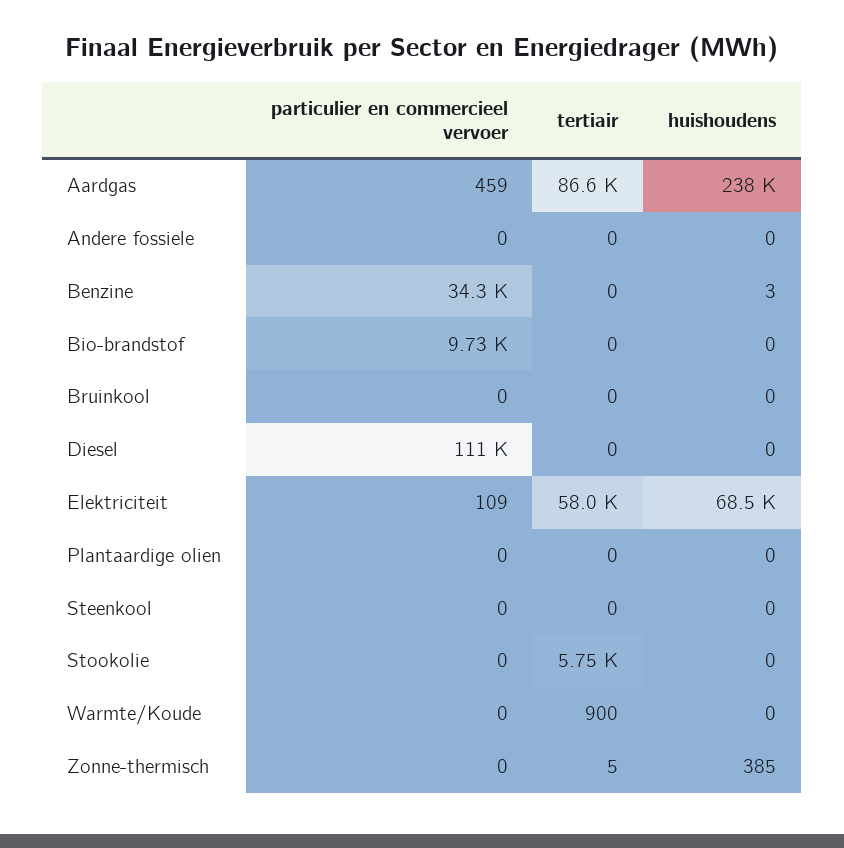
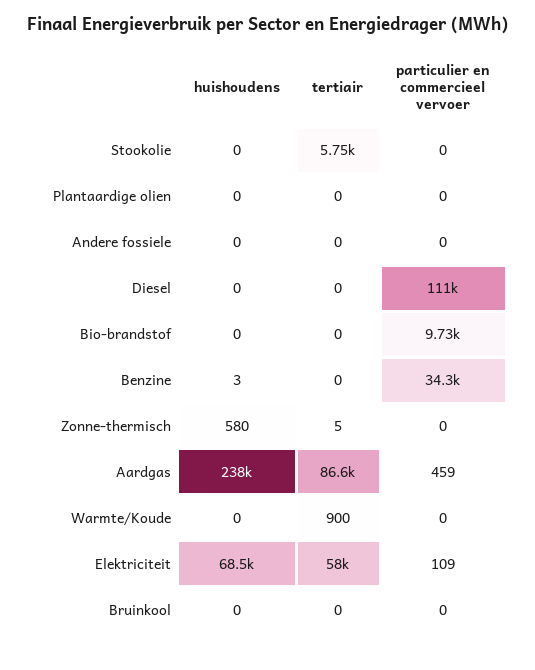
  {
    "particulier en commercieel vervoer": {
      "Aardgas": 459,
      "Andere fossiele": 0,
      "Benzine": 34300,
      "Bio-brandstof": 9730,
      "Bruinkool": 0,
      "Diesel": 111000,
      "Elektriciteit": 109,
      "Plantaardige olien": 0,
-     "Steenkool": 0,
      "Stookolie": 0,
      "Warmte/Koude": 0,
      "Zonne-thermisch": 0
    },
    "tertiair": {
      "Aardgas": 86600,
      "Andere fossiele": 0,
      "Benzine": 0,
      "Bio-brandstof": 0,
      "Bruinkool": 0,
      "Diesel": 0,
      "Elektriciteit": 58000,
      "Plantaardige olien": 0,
-     "Steenkool": 0,
      "Stookolie": 5750,
      "Warmte/Koude": 900,
      "Zonne-thermisch": 5
    },
    "huishoudens": {
      "Aardgas": 238000,
      "Andere fossiele": 0,
      "Benzine": 3,
      "Bio-brandstof": 0,
      "Bruinkool": 0,
      "Diesel": 0,
      "Elektriciteit": 68500,
      "Plantaardige olien": 0,
-     "Steenkool": 0,
      "Stookolie": 0,
      "Warmte/Koude": 0,
-     "Zonne-thermisch": 385
+     "Zonne-thermisch": 580
    }
  }

